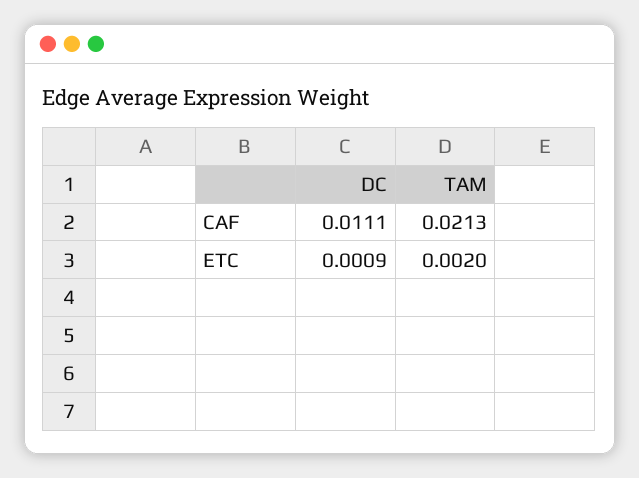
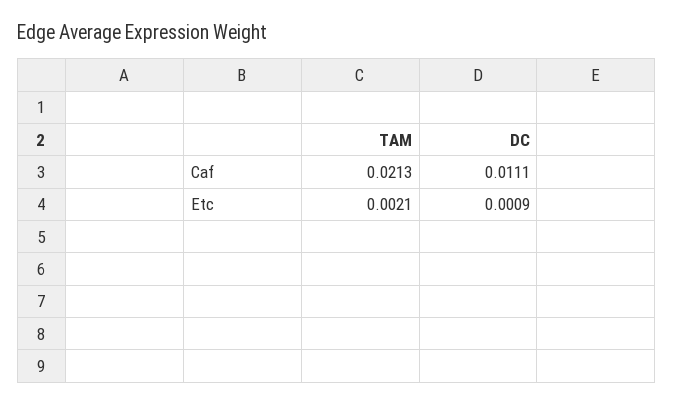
  {
    "DC": {
      "CAF": 0.0111,
      "ETC": 0.0009
    },
    "TAM": {
      "CAF": 0.0213,
-     "ETC": 0.002
+     "ETC": 0.0021
    }
  }

